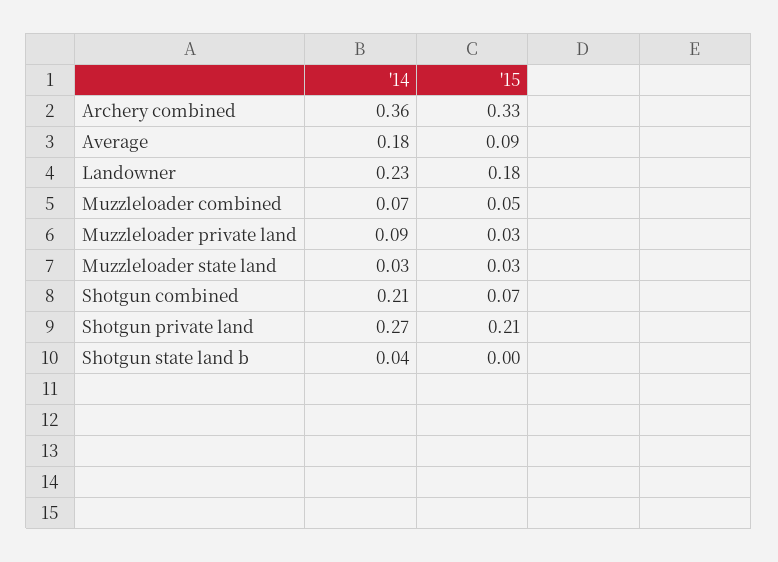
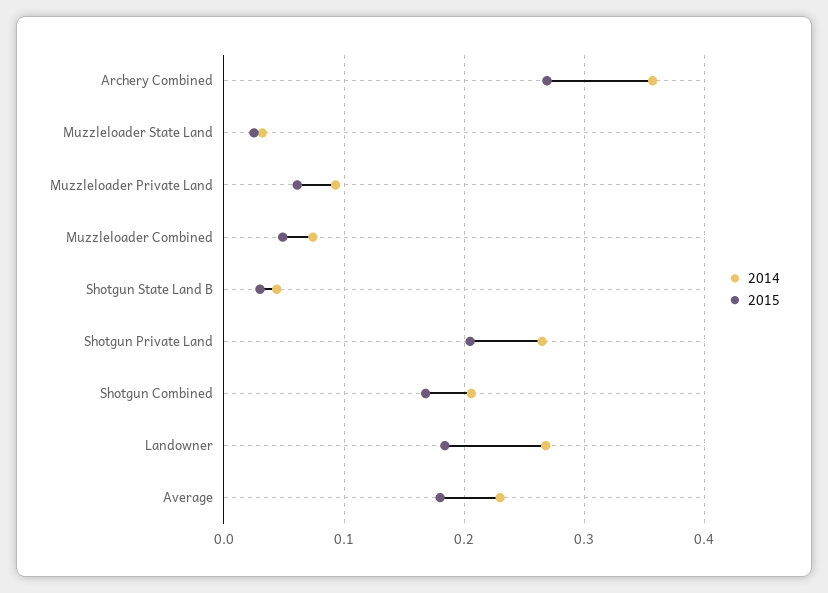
  {
    "'14": {
      "Archery combined": 0.36,
-     "Average": 0.18,
+     "Average": 0.23,
-     "Landowner": 0.23,
+     "Landowner": 0.27,
      "Muzzleloader combined": 0.07,
      "Muzzleloader private land": 0.09,
      "Muzzleloader state land": 0.03,
      "Shotgun combined": 0.21,
      "Shotgun private land": 0.27,
      "Shotgun state land b": 0.04
    },
    "'15": {
-     "Archery combined": 0.33,
+     "Archery combined": 0.27,
-     "Average": 0.09,
+     "Average": 0.18,
      "Landowner": 0.18,
      "Muzzleloader combined": 0.05,
-     "Muzzleloader private land": 0.03,
+     "Muzzleloader private land": 0.06,
      "Muzzleloader state land": 0.03,
-     "Shotgun combined": 0.07,
+     "Shotgun combined": 0.17,
      "Shotgun private land": 0.21,
-     "Shotgun state land b": 0
+     "Shotgun state land b": 0.03
    }
  }

